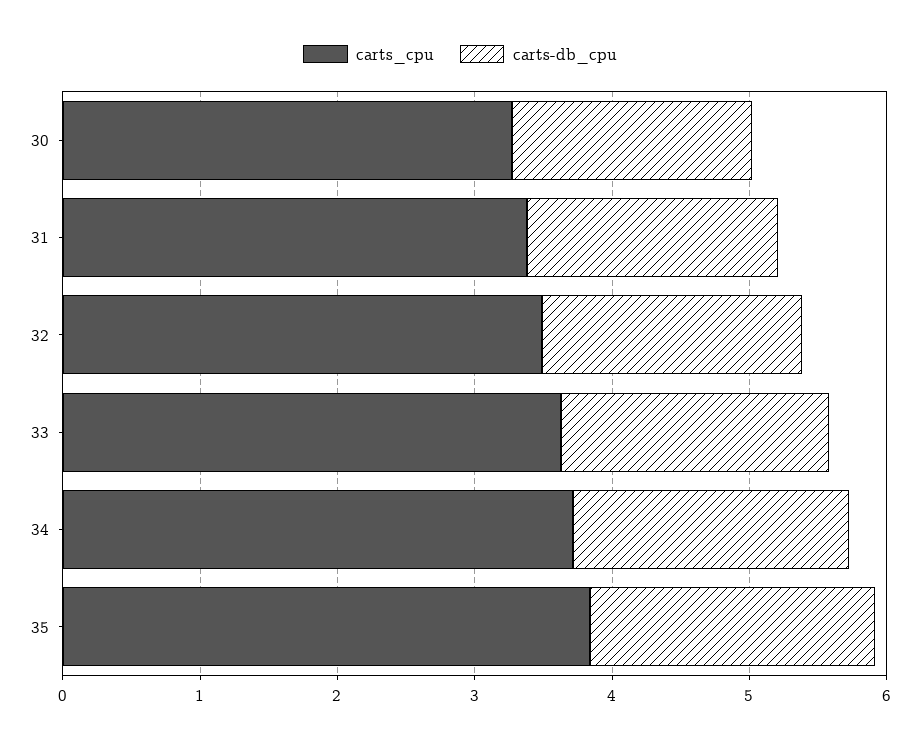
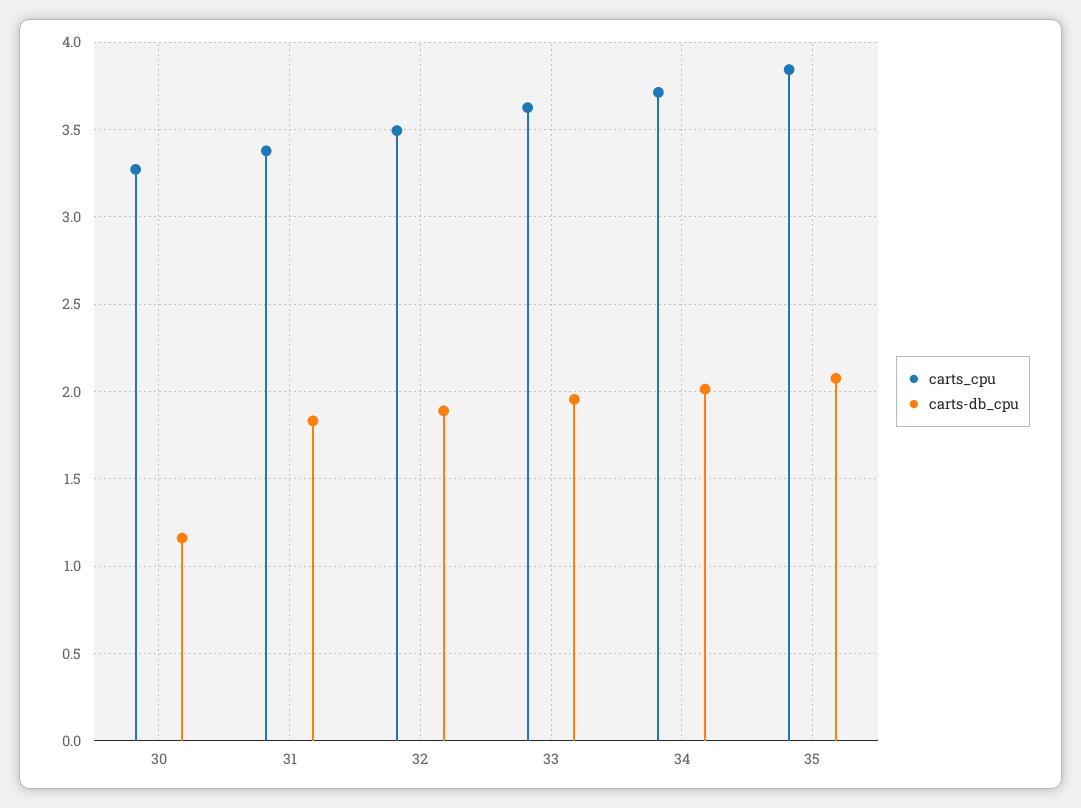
  {
    "carts_cpu": {
      "30": 3.25,
      "31": 3.4,
      "32": 3.5,
      "33": 3.65,
      "34": 3.7,
      "35": 3.85
    },
    "carts-db_cpu": {
-     "30": 1.8,
+     "30": 1.15,
      "31": 1.85,
      "32": 1.9,
      "33": 1.95,
      "34": 2,
      "35": 2.1
    }
  }

